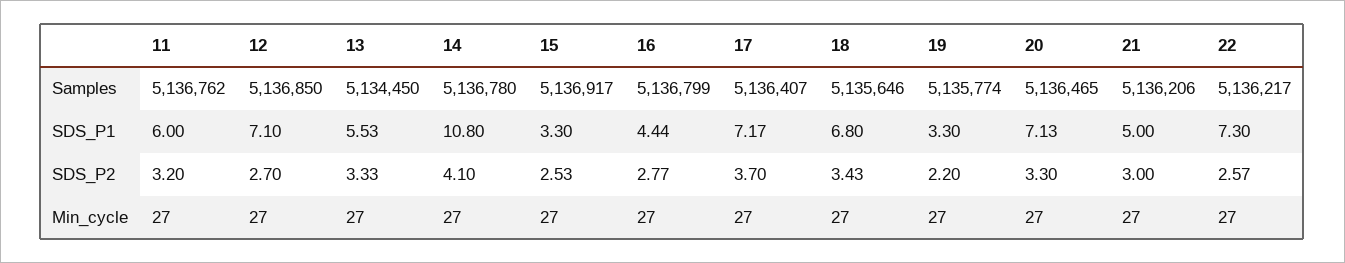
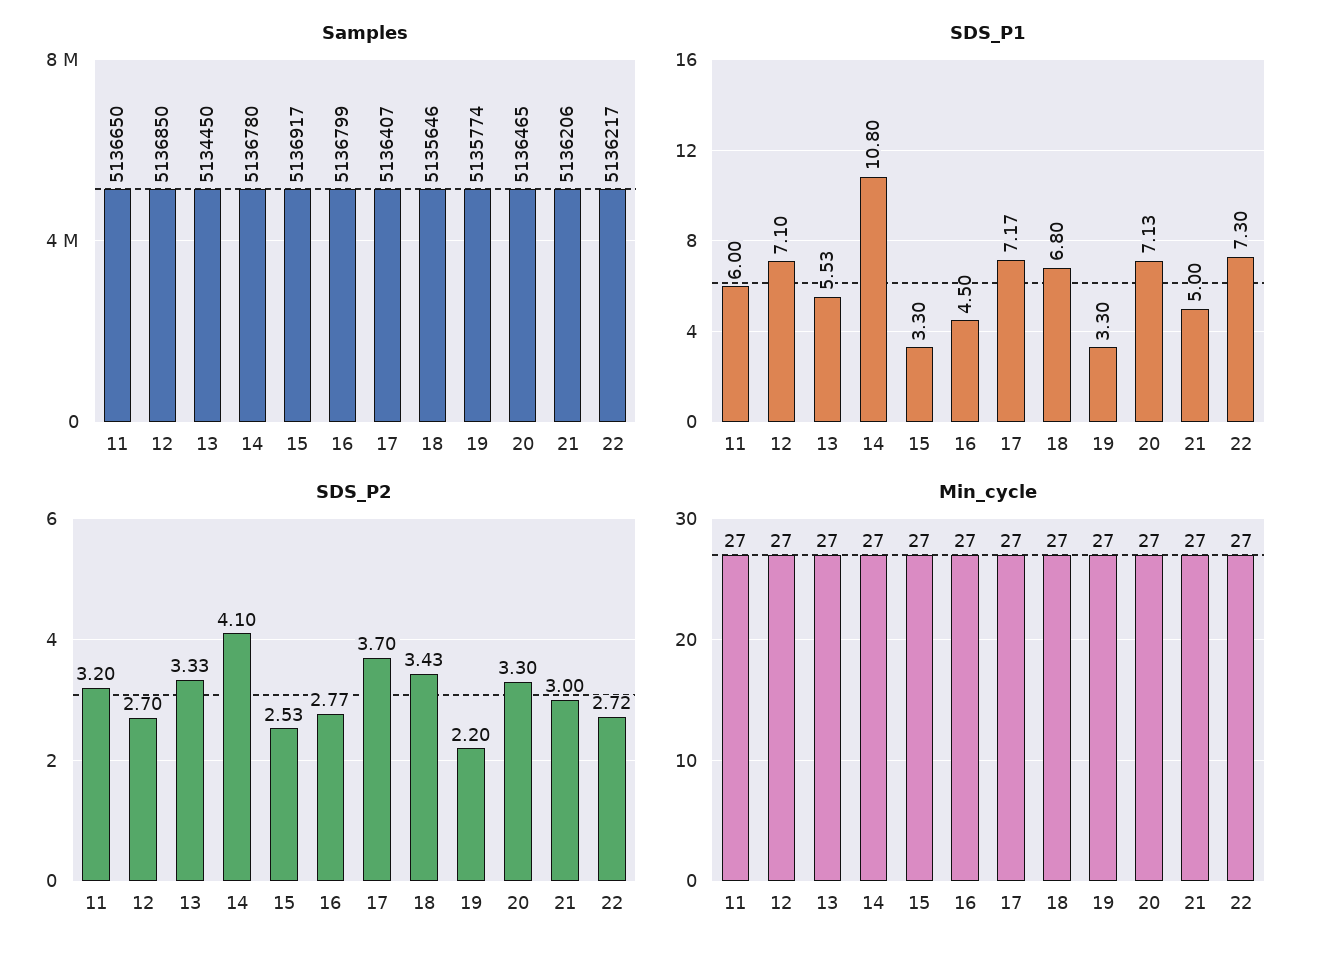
  {
    "Samples": {
-     "11": 5136762,
+     "11": 5136650,
      "12": 5136850,
      "13": 5134450,
      "14": 5136780,
      "15": 5136917,
      "16": 5136799,
      "17": 5136407,
      "18": 5135646,
      "19": 5135774,
      "20": 5136465,
      "21": 5136206,
      "22": 5136217
    },
    "SDS_P1": {
      "11": 6,
      "12": 7.1,
      "13": 5.53,
      "14": 10.8,
      "15": 3.3,
-     "16": 4.44,
+     "16": 4.5,
      "17": 7.17,
      "18": 6.8,
      "19": 3.3,
      "20": 7.13,
      "21": 5,
      "22": 7.3
    },
    "SDS_P2": {
      "11": 3.2,
      "12": 2.7,
      "13": 3.33,
      "14": 4.1,
      "15": 2.53,
      "16": 2.77,
      "17": 3.7,
      "18": 3.43,
      "19": 2.2,
      "20": 3.3,
      "21": 3,
-     "22": 2.57
+     "22": 2.72
    },
    "Min_cycle": {
      "11": 27,
      "12": 27,
      "13": 27,
      "14": 27,
      "15": 27,
      "16": 27,
      "17": 27,
      "18": 27,
      "19": 27,
      "20": 27,
      "21": 27,
      "22": 27
    }
  }

